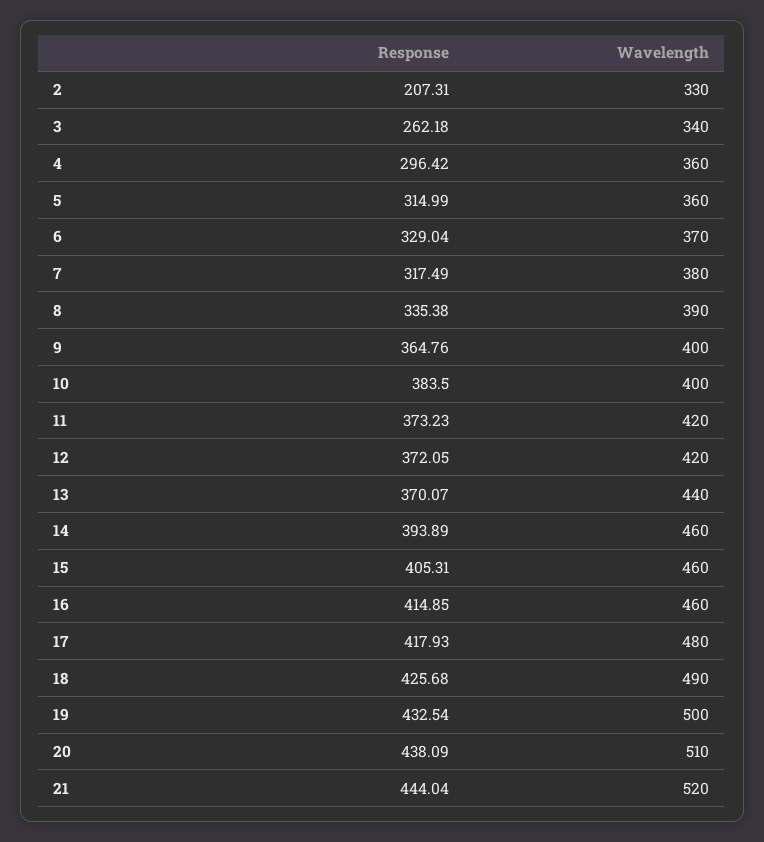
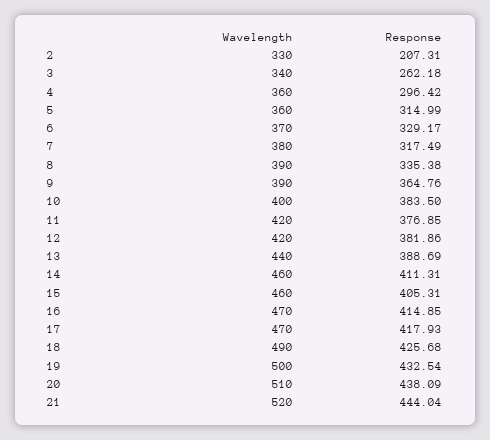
  {
    "Response": {
      "2": 207.31,
      "3": 262.18,
      "4": 296.42,
      "5": 314.99,
-     "6": 329.04,
+     "6": 329.17,
      "7": 317.49,
      "8": 335.38,
      "9": 364.76,
      "10": 383.5,
-     "11": 373.23,
+     "11": 376.85,
-     "12": 372.05,
+     "12": 381.86,
-     "13": 370.07,
+     "13": 388.69,
-     "14": 393.89,
+     "14": 411.31,
      "15": 405.31,
      "16": 414.85,
      "17": 417.93,
      "18": 425.68,
      "19": 432.54,
      "20": 438.09,
      "21": 444.04
    },
    "Wavelength": {
      "2": 330,
      "3": 340,
      "4": 360,
      "5": 360,
      "6": 370,
      "7": 380,
      "8": 390,
-     "9": 400,
+     "9": 390,
      "10": 400,
      "11": 420,
      "12": 420,
      "13": 440,
      "14": 460,
      "15": 460,
-     "16": 460,
+     "16": 470,
-     "17": 480,
+     "17": 470,
      "18": 490,
      "19": 500,
      "20": 510,
      "21": 520
    }
  }

